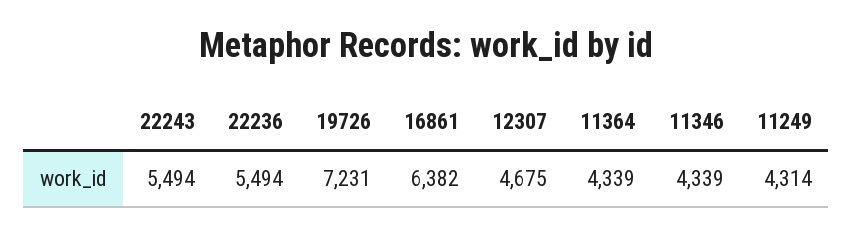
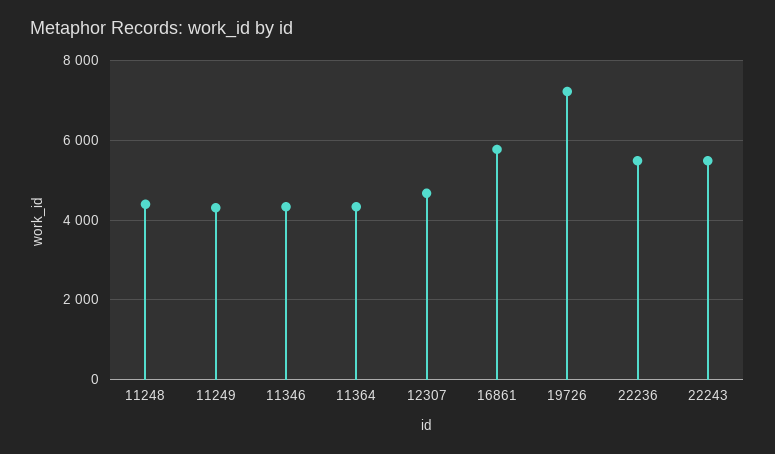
  {
    "22243": 5494,
    "22236": 5494,
    "19726": 7231,
-   "16861": 6382,
+   "16861": 5800,
    "12307": 4675,
    "11364": 4339,
    "11346": 4339,
-   "11249": 4314
+   "11249": 4314,
+   "11248": 4400
  }

